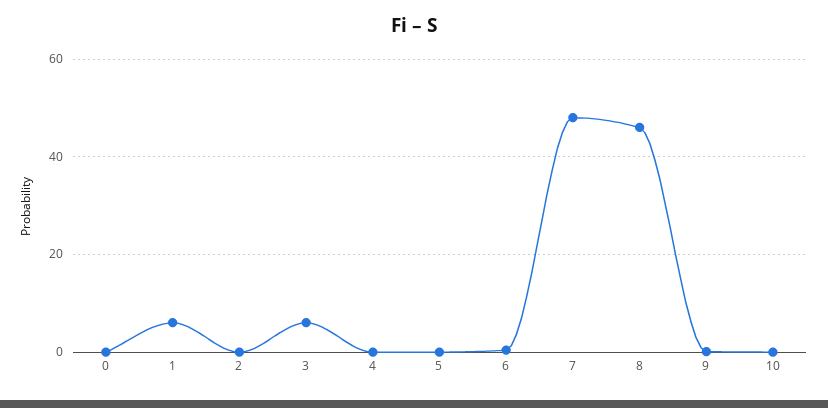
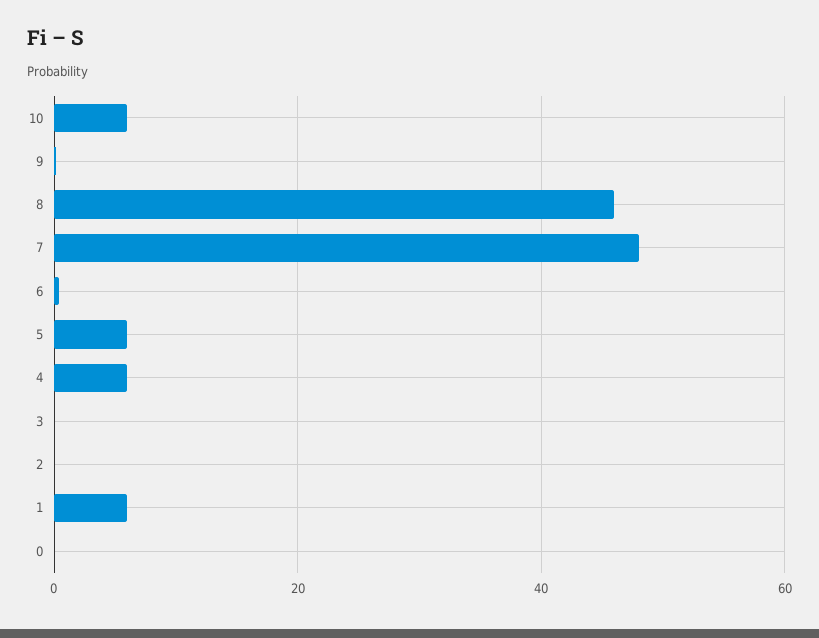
  {
    "0": 0,
    "1": 6,
    "2": 0,
-   "3": 6,
+   "3": 0,
-   "4": 0,
+   "4": 6,
-   "5": 0,
+   "5": 6,
    "6": 0,
    "7": 48,
    "8": 46,
    "9": 0,
-   "10": 0
+   "10": 6
  }

